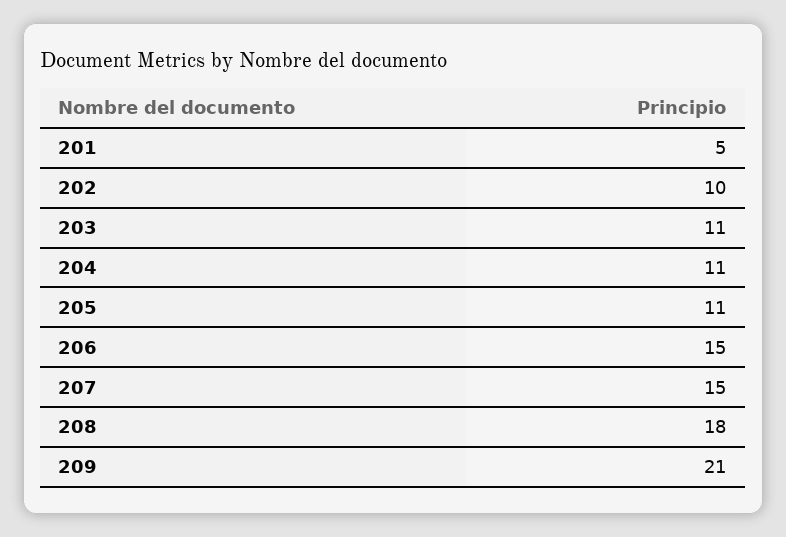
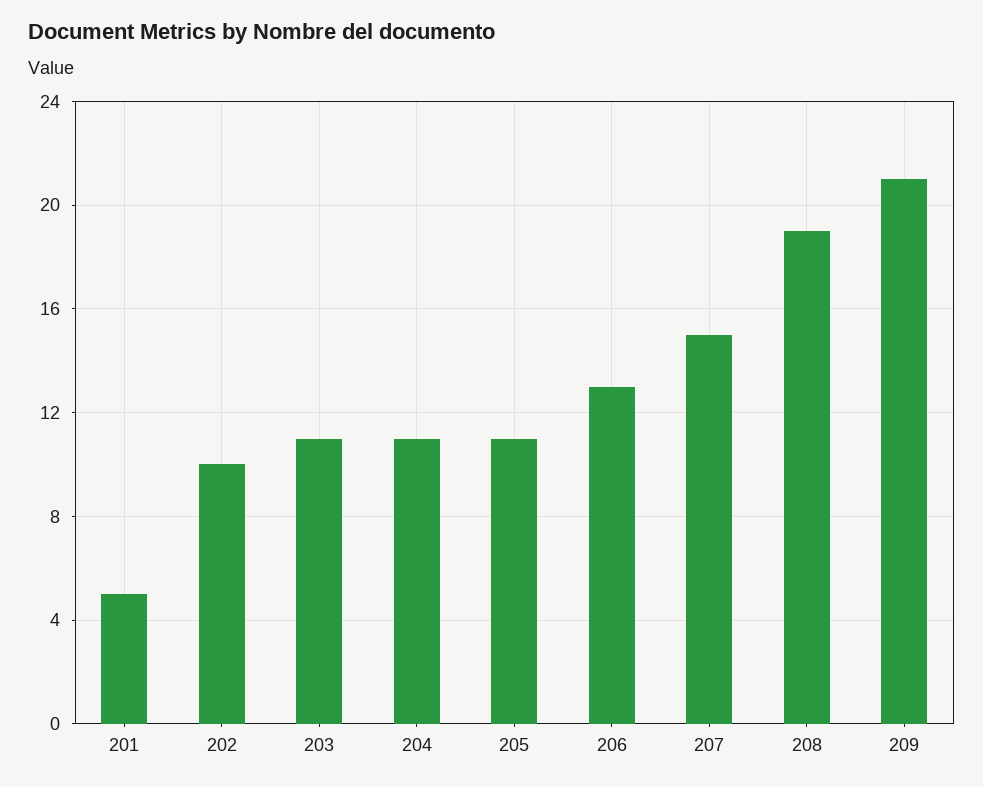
  {
    "201": 5,
    "202": 10,
    "203": 11,
    "204": 11,
    "205": 11,
-   "206": 15,
+   "206": 13,
    "207": 15,
-   "208": 18,
+   "208": 19,
    "209": 21
  }

